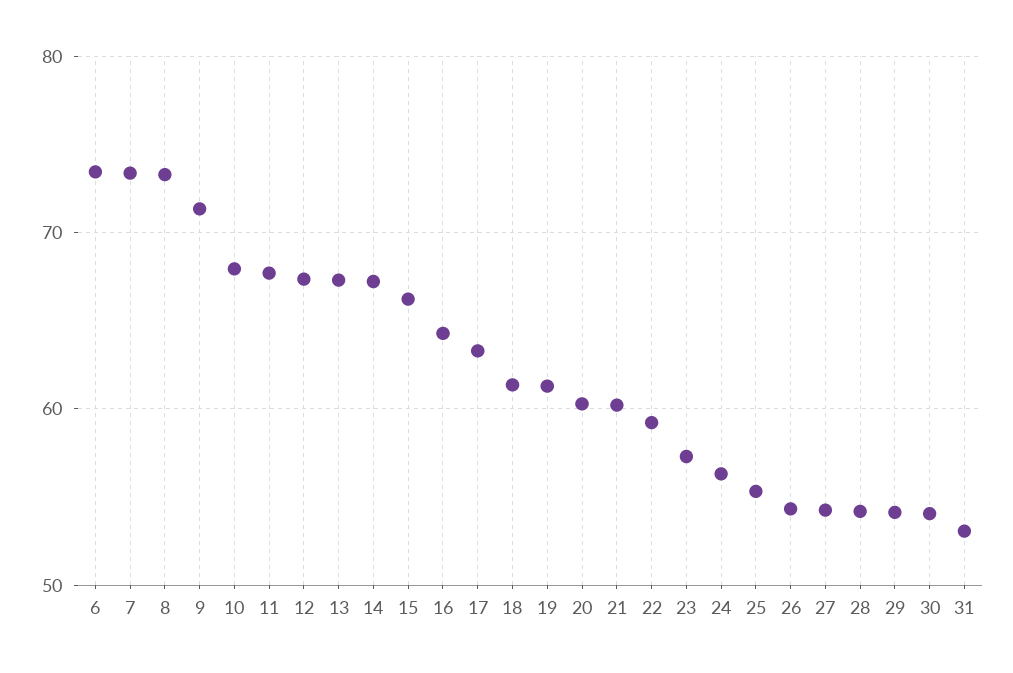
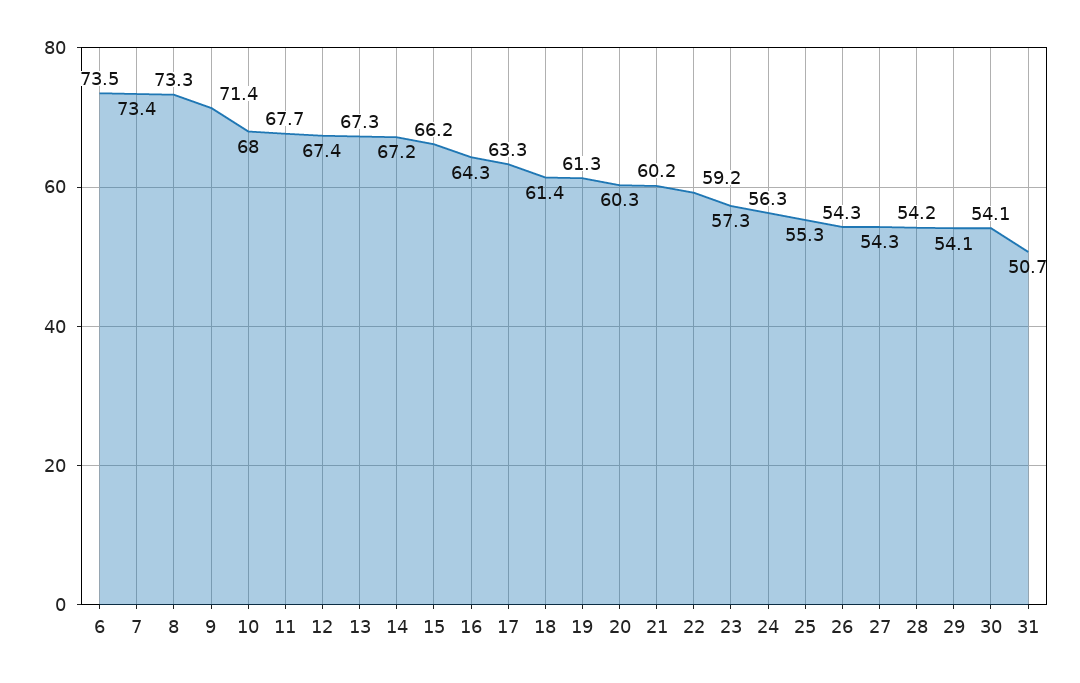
  {
    "6": 73.5,
    "7": 73.4,
    "8": 73.3,
    "9": 71.4,
    "10": 68,
    "11": 67.7,
    "12": 67.4,
    "13": 67.3,
    "14": 67.2,
    "15": 66.2,
    "16": 64.3,
    "17": 63.3,
    "18": 61.4,
    "19": 61.3,
    "20": 60.3,
    "21": 60.2,
    "22": 59.2,
    "23": 57.3,
    "24": 56.3,
    "25": 55.3,
    "26": 54.3,
    "27": 54.3,
    "28": 54.2,
    "29": 54.1,
    "30": 54.1,
-   "31": 53
+   "31": 50.7
  }

